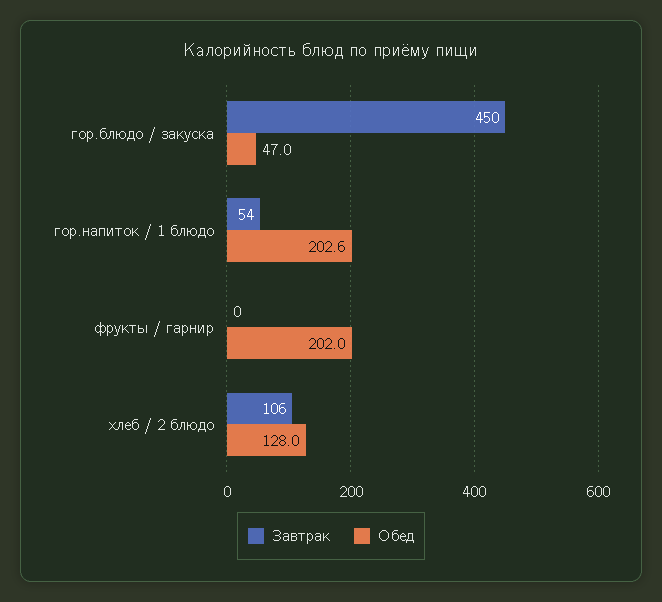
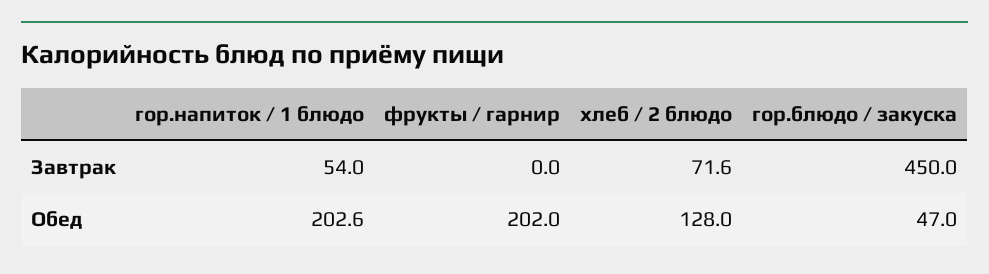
  {
    "Завтрак": {
      "гор.блюдо / закуска": 450,
      "гор.напиток / 1 блюдо": 54,
      "фрукты / гарнир": 0,
-     "хлеб / 2 блюдо": 106
+     "хлеб / 2 блюдо": 71.6
    },
    "Обед": {
      "гор.блюдо / закуска": 47,
      "гор.напиток / 1 блюдо": 202.6,
      "фрукты / гарнир": 202,
      "хлеб / 2 блюдо": 128
    }
  }

